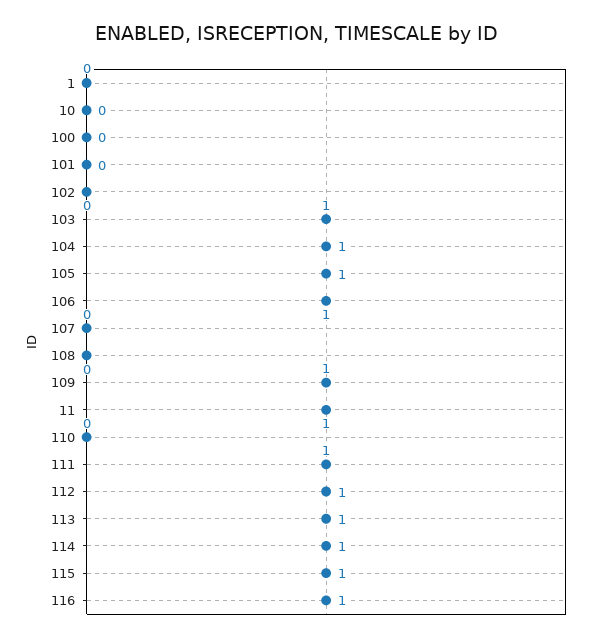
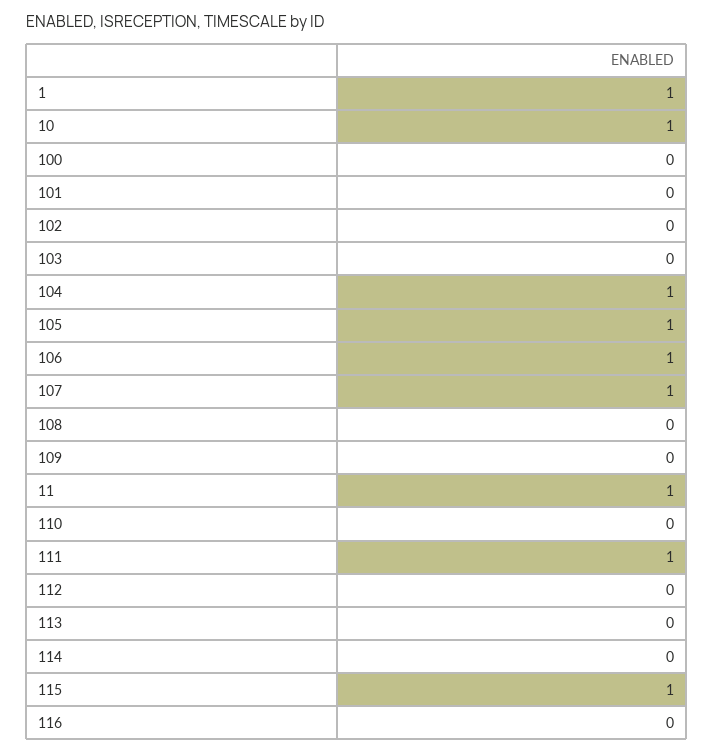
  {
-   "1": 0,
+   "1": 1,
-   "10": 0,
+   "10": 1,
    "100": 0,
    "101": 0,
    "102": 0,
-   "103": 1,
+   "103": 0,
    "104": 1,
    "105": 1,
    "106": 1,
-   "107": 0,
+   "107": 1,
    "108": 0,
-   "109": 1,
+   "109": 0,
    "11": 1,
    "110": 0,
    "111": 1,
-   "112": 1,
+   "112": 0,
-   "113": 1,
+   "113": 0,
-   "114": 1,
+   "114": 0,
    "115": 1,
-   "116": 1
+   "116": 0
  }

